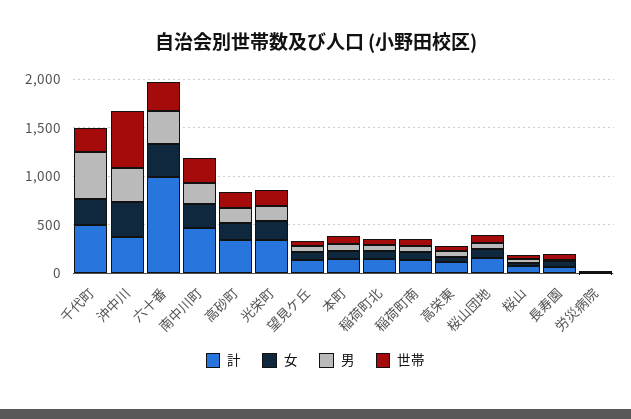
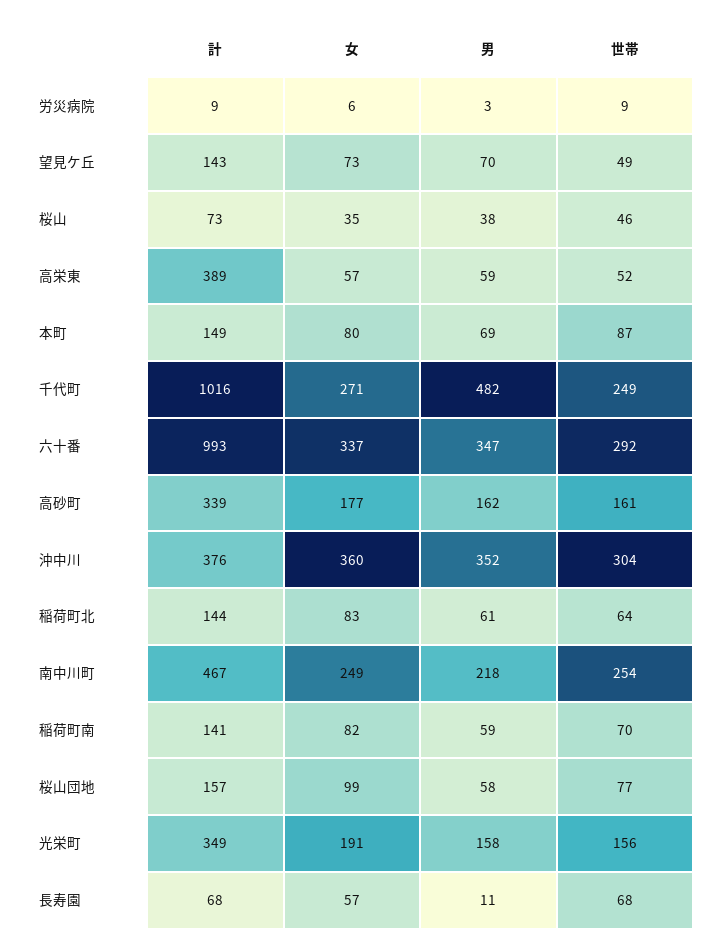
  {
    "計": {
-     "千代町": 500,
+     "千代町": 1016,
      "沖中川": 376,
      "六十番": 993,
      "南中川町": 467,
      "高砂町": 339,
      "光栄町": 349,
      "望見ケ丘": 143,
      "本町": 149,
      "稲荷町北": 144,
      "稲荷町南": 141,
-     "高栄東": 100,
+     "高栄東": 389,
      "桜山団地": 157,
      "桜山": 73,
      "長寿園": 68,
      "労災病院": 9
    },
    "女": {
      "千代町": 271,
      "沖中川": 360,
      "六十番": 337,
      "南中川町": 249,
      "高砂町": 177,
      "光栄町": 191,
      "望見ケ丘": 73,
      "本町": 80,
      "稲荷町北": 83,
      "稲荷町南": 82,
      "高栄東": 57,
      "桜山団地": 99,
      "桜山": 35,
      "長寿園": 57,
      "労災病院": 6
    },
    "男": {
      "千代町": 482,
      "沖中川": 352,
      "六十番": 347,
      "南中川町": 218,
      "高砂町": 162,
      "光栄町": 158,
      "望見ケ丘": 70,
      "本町": 69,
      "稲荷町北": 61,
      "稲荷町南": 59,
      "高栄東": 59,
      "桜山団地": 58,
      "桜山": 38,
      "長寿園": 11,
      "労災病院": 3
    },
    "世帯": {
      "千代町": 249,
-     "沖中川": 600,
+     "沖中川": 304,
      "六十番": 292,
      "南中川町": 254,
      "高砂町": 161,
      "光栄町": 156,
      "望見ケ丘": 49,
      "本町": 87,
      "稲荷町北": 64,
      "稲荷町南": 70,
      "高栄東": 52,
      "桜山団地": 77,
      "桜山": 46,
      "長寿園": 68,
      "労災病院": 9
    }
  }

